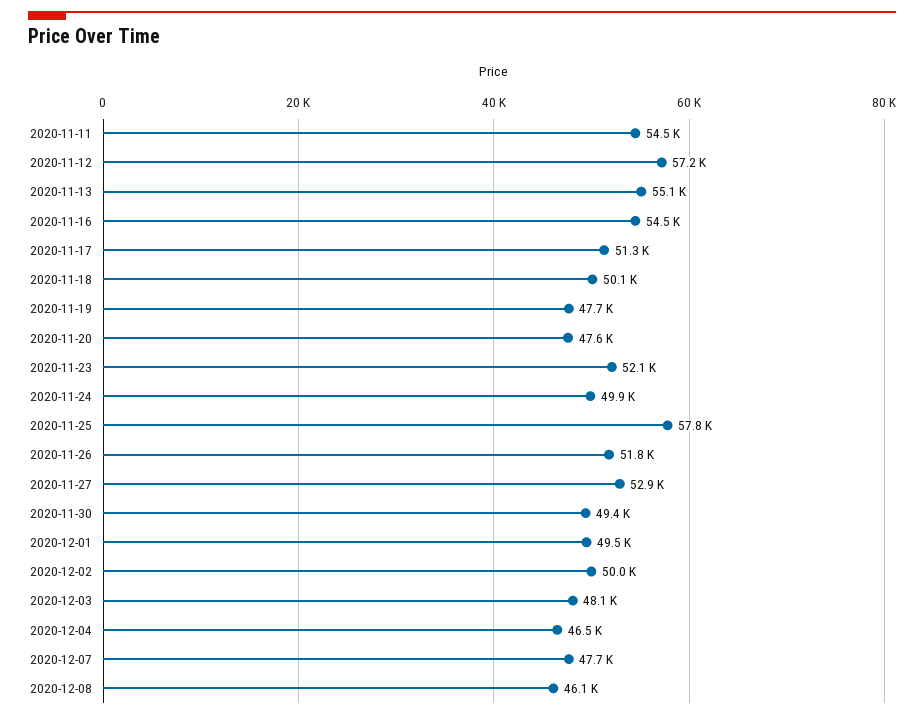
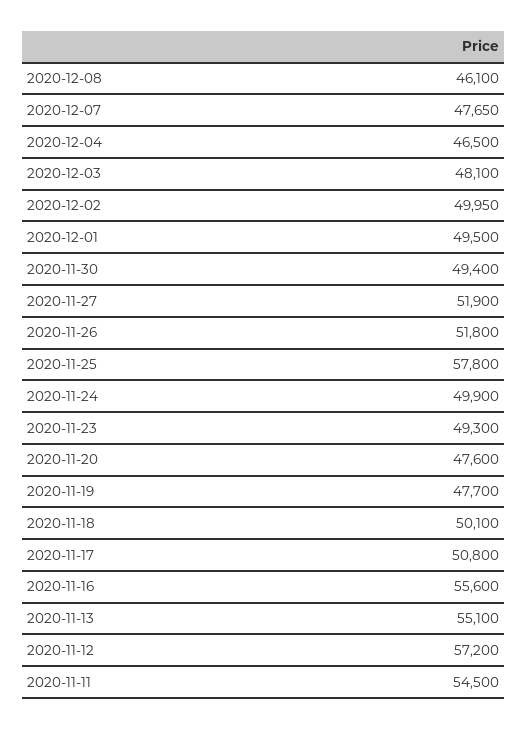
  {
    "2020-11-11": 54500,
    "2020-11-12": 57200,
    "2020-11-13": 55100,
-   "2020-11-16": 54500,
+   "2020-11-16": 55600,
-   "2020-11-17": 51300,
+   "2020-11-17": 50800,
    "2020-11-18": 50100,
    "2020-11-19": 47700,
    "2020-11-20": 47600,
-   "2020-11-23": 52100,
+   "2020-11-23": 49300,
    "2020-11-24": 49900,
    "2020-11-25": 57800,
    "2020-11-26": 51800,
-   "2020-11-27": 52900,
+   "2020-11-27": 51900,
    "2020-11-30": 49400,
    "2020-12-01": 49500,
    "2020-12-02": 49950,
    "2020-12-03": 48100,
    "2020-12-04": 46500,
    "2020-12-07": 47650,
    "2020-12-08": 46100
  }

